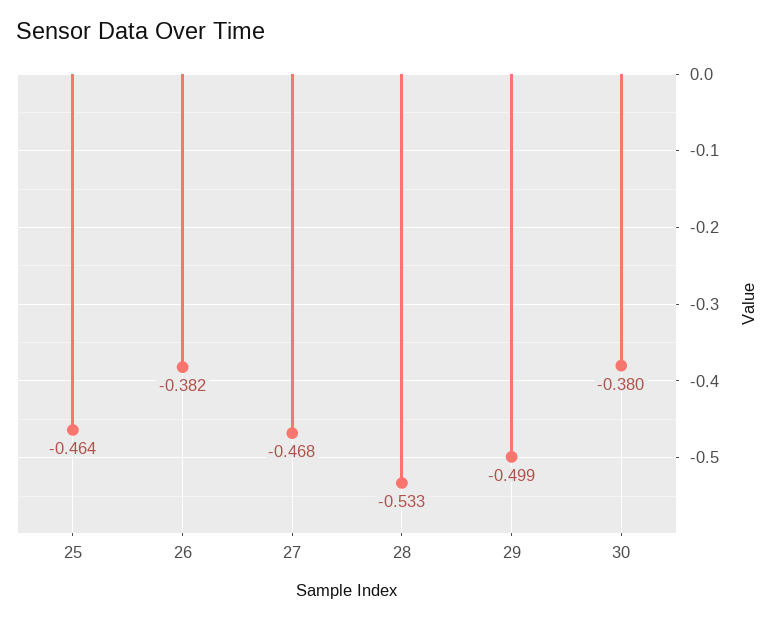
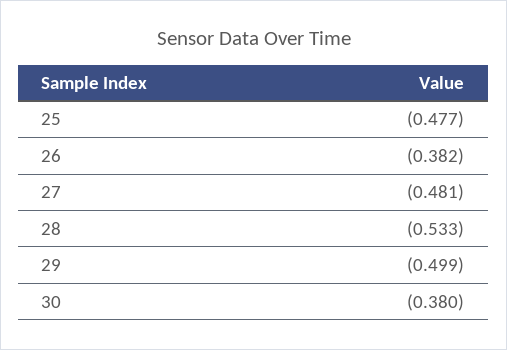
  {
-   "25": -0.464,
+   "25": -0.477,
    "26": -0.382,
-   "27": -0.468,
+   "27": -0.481,
    "28": -0.533,
    "29": -0.499,
    "30": -0.38
  }

